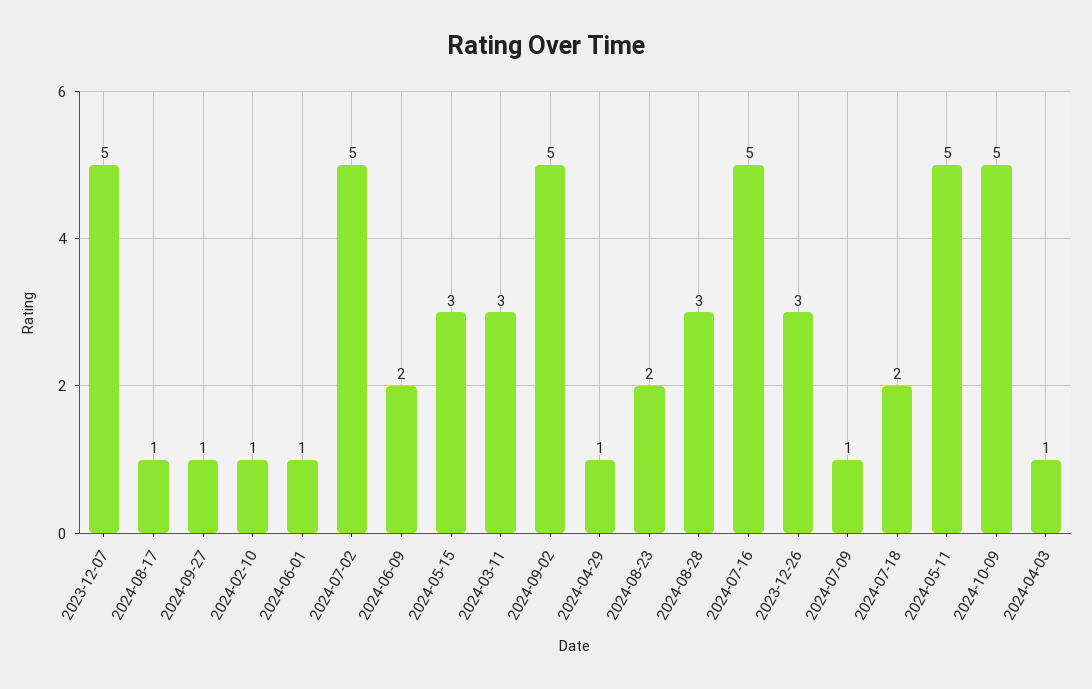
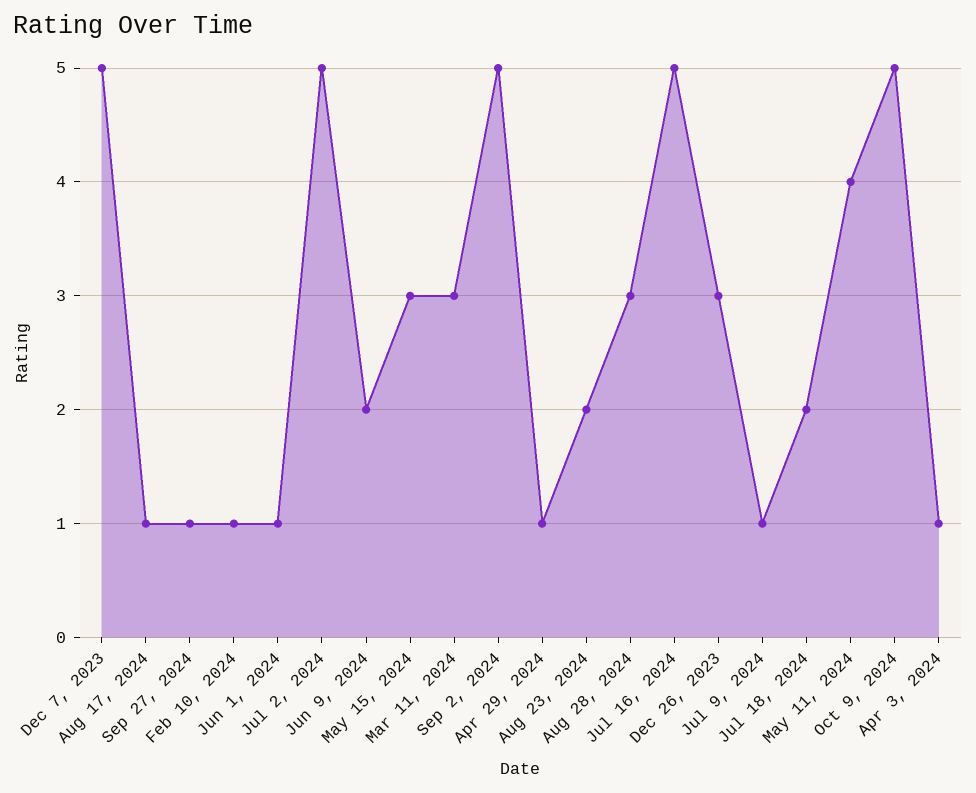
  {
    "2023-12-07": 5,
    "2024-08-17": 1,
    "2024-09-27": 1,
    "2024-02-10": 1,
    "2024-06-01": 1,
    "2024-07-02": 5,
    "2024-06-09": 2,
    "2024-05-15": 3,
    "2024-03-11": 3,
    "2024-09-02": 5,
    "2024-04-29": 1,
    "2024-08-23": 2,
    "2024-08-28": 3,
    "2024-07-16": 5,
    "2023-12-26": 3,
    "2024-07-09": 1,
    "2024-07-18": 2,
-   "2024-05-11": 5,
+   "2024-05-11": 4,
    "2024-10-09": 5,
    "2024-04-03": 1
  }

